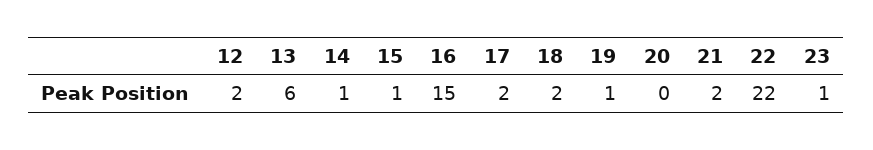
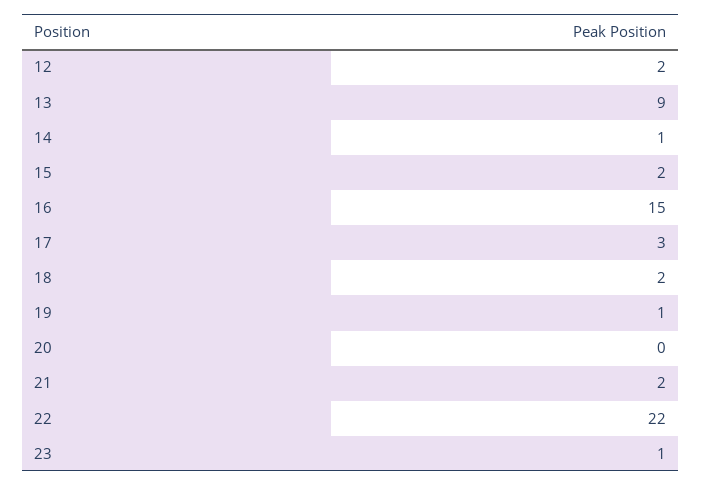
  {
    "12": 2,
-   "13": 6,
+   "13": 9,
    "14": 1,
-   "15": 1,
+   "15": 2,
    "16": 15,
-   "17": 2,
+   "17": 3,
    "18": 2,
    "19": 1,
    "20": 0,
    "21": 2,
    "22": 22,
    "23": 1
  }

